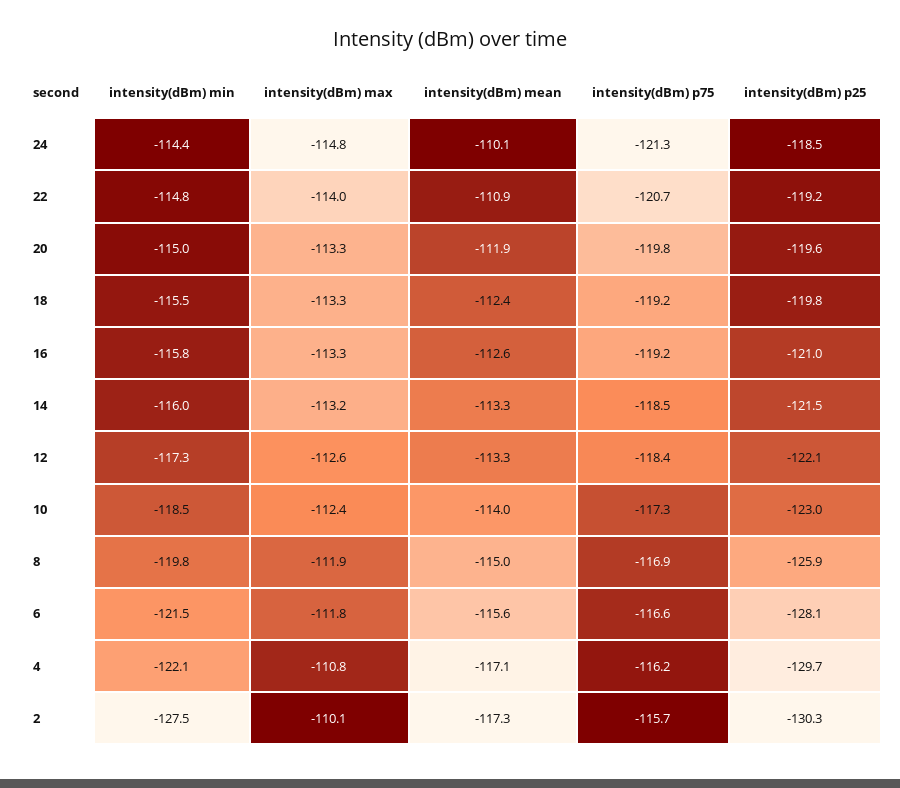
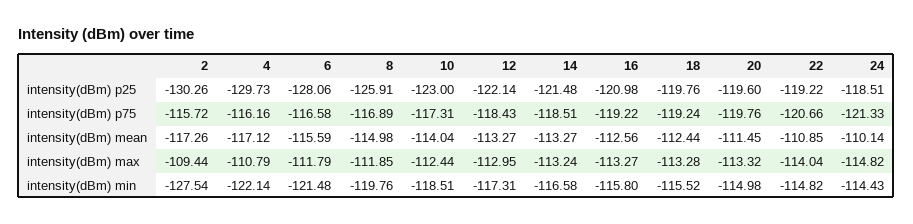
  {
    "intensity(dBm) min": {
      "24": -114.43,
      "22": -114.82,
      "20": -114.98,
      "18": -115.52,
      "16": -115.8,
-     "14": -116,
+     "14": -116.58,
      "12": -117.31,
      "10": -118.51,
      "8": -119.76,
      "6": -121.48,
      "4": -122.14,
      "2": -127.54
    },
    "intensity(dBm) max": {
      "24": -114.82,
      "22": -114.04,
      "20": -113.32,
      "18": -113.28,
      "16": -113.27,
      "14": -113.24,
-     "12": -112.6,
+     "12": -112.95,
      "10": -112.44,
      "8": -111.85,
      "6": -111.79,
      "4": -110.79,
-     "2": -110.1
+     "2": -109.44
    },
    "intensity(dBm) mean": {
      "24": -110.14,
      "22": -110.85,
-     "20": -111.9,
+     "20": -111.45,
      "18": -112.44,
      "16": -112.56,
      "14": -113.27,
      "12": -113.27,
      "10": -114.04,
      "8": -114.98,
      "6": -115.59,
      "4": -117.12,
      "2": -117.26
    },
    "intensity(dBm) p75": {
      "24": -121.33,
      "22": -120.66,
      "20": -119.76,
      "18": -119.24,
      "16": -119.22,
      "14": -118.51,
      "12": -118.43,
      "10": -117.31,
      "8": -116.89,
      "6": -116.58,
      "4": -116.16,
      "2": -115.72
    },
    "intensity(dBm) p25": {
      "24": -118.51,
      "22": -119.22,
      "20": -119.6,
      "18": -119.76,
      "16": -120.98,
      "14": -121.48,
      "12": -122.14,
      "10": -123,
      "8": -125.91,
      "6": -128.06,
      "4": -129.73,
      "2": -130.26
    }
  }

